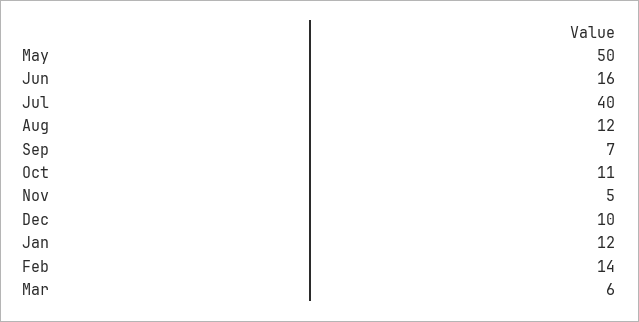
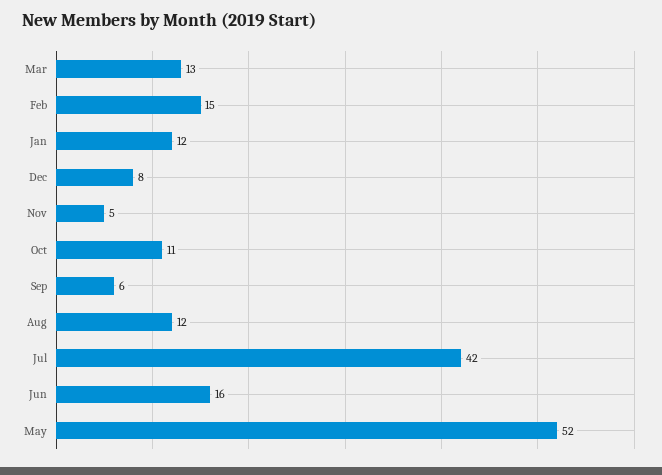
  {
-   "May": 50,
+   "May": 52,
    "Jun": 16,
-   "Jul": 40,
+   "Jul": 42,
    "Aug": 12,
-   "Sep": 7,
+   "Sep": 6,
    "Oct": 11,
    "Nov": 5,
-   "Dec": 10,
+   "Dec": 8,
    "Jan": 12,
-   "Feb": 14,
+   "Feb": 15,
-   "Mar": 6
+   "Mar": 13
  }

